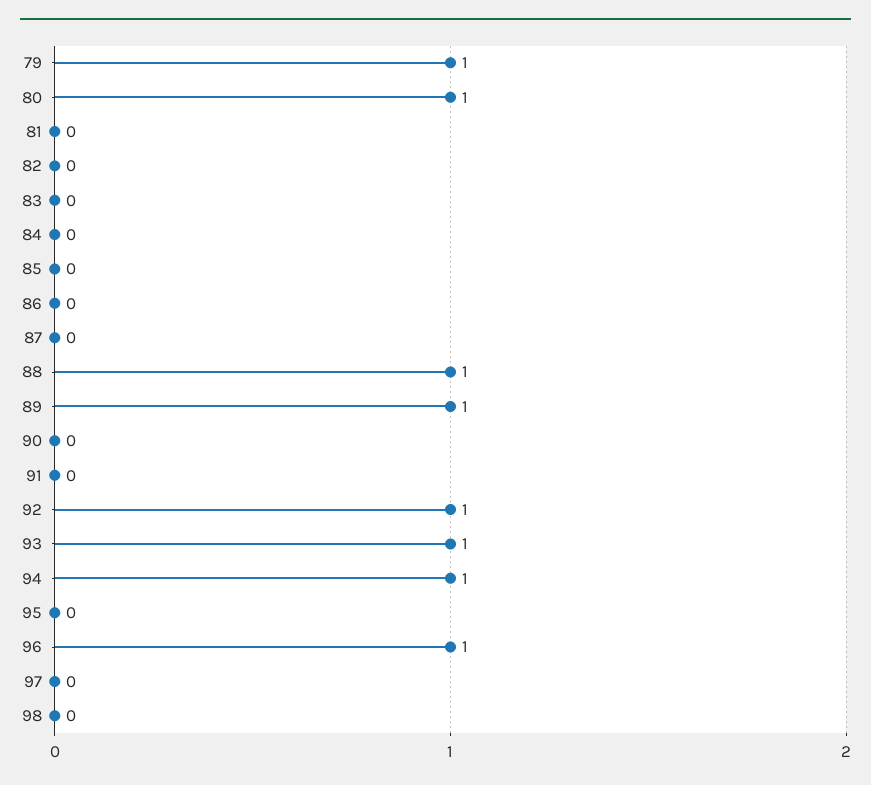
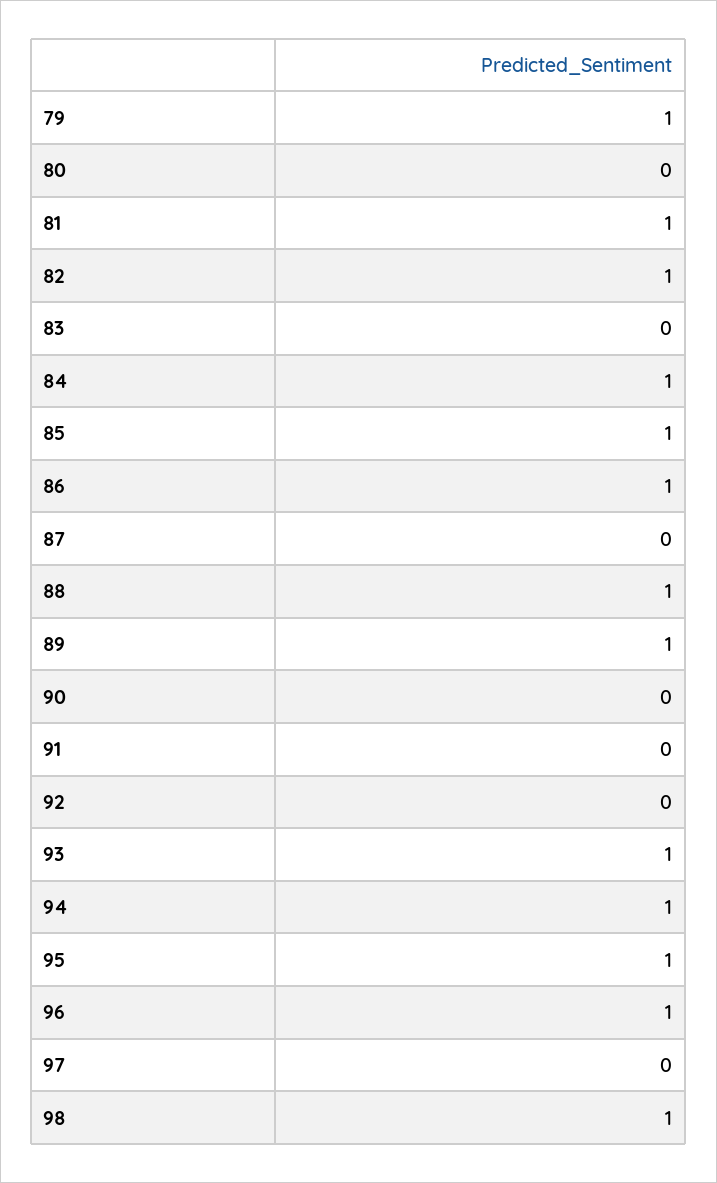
  {
    "79": 1,
-   "80": 1,
+   "80": 0,
-   "81": 0,
+   "81": 1,
-   "82": 0,
+   "82": 1,
    "83": 0,
-   "84": 0,
+   "84": 1,
-   "85": 0,
+   "85": 1,
-   "86": 0,
+   "86": 1,
    "87": 0,
    "88": 1,
    "89": 1,
    "90": 0,
    "91": 0,
-   "92": 1,
+   "92": 0,
    "93": 1,
    "94": 1,
-   "95": 0,
+   "95": 1,
    "96": 1,
    "97": 0,
-   "98": 0
+   "98": 1
  }

